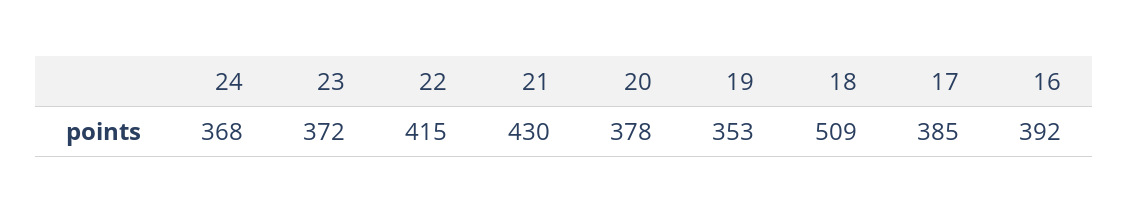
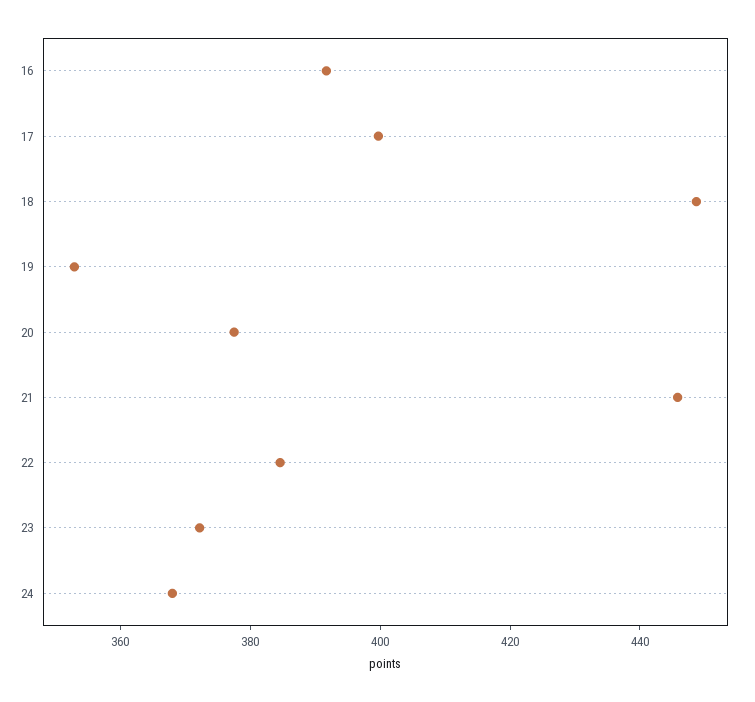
  {
    "24": 368,
    "23": 372,
-   "22": 415,
+   "22": 385,
-   "21": 430,
+   "21": 445,
    "20": 378,
    "19": 353,
-   "18": 509,
+   "18": 450,
-   "17": 385,
+   "17": 400,
    "16": 392
  }

